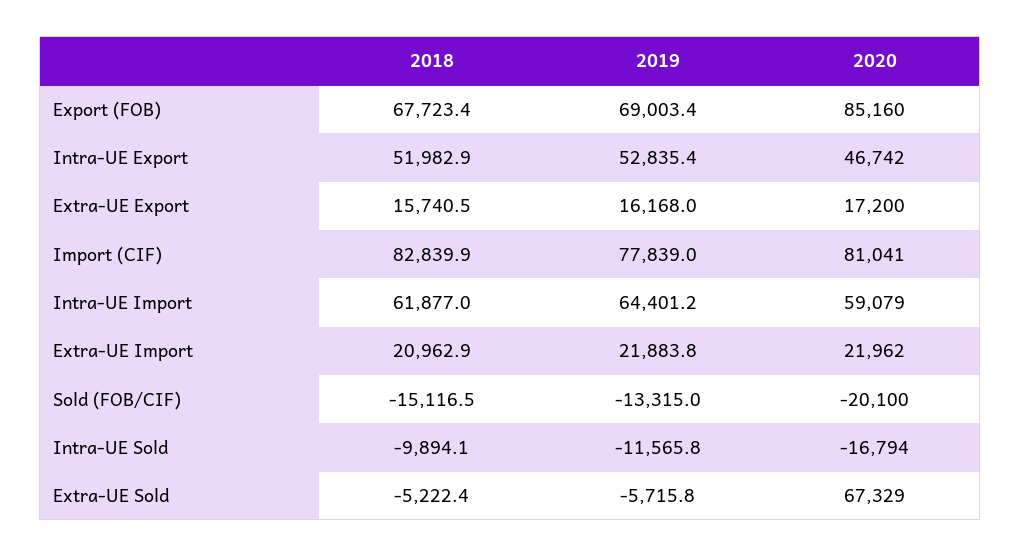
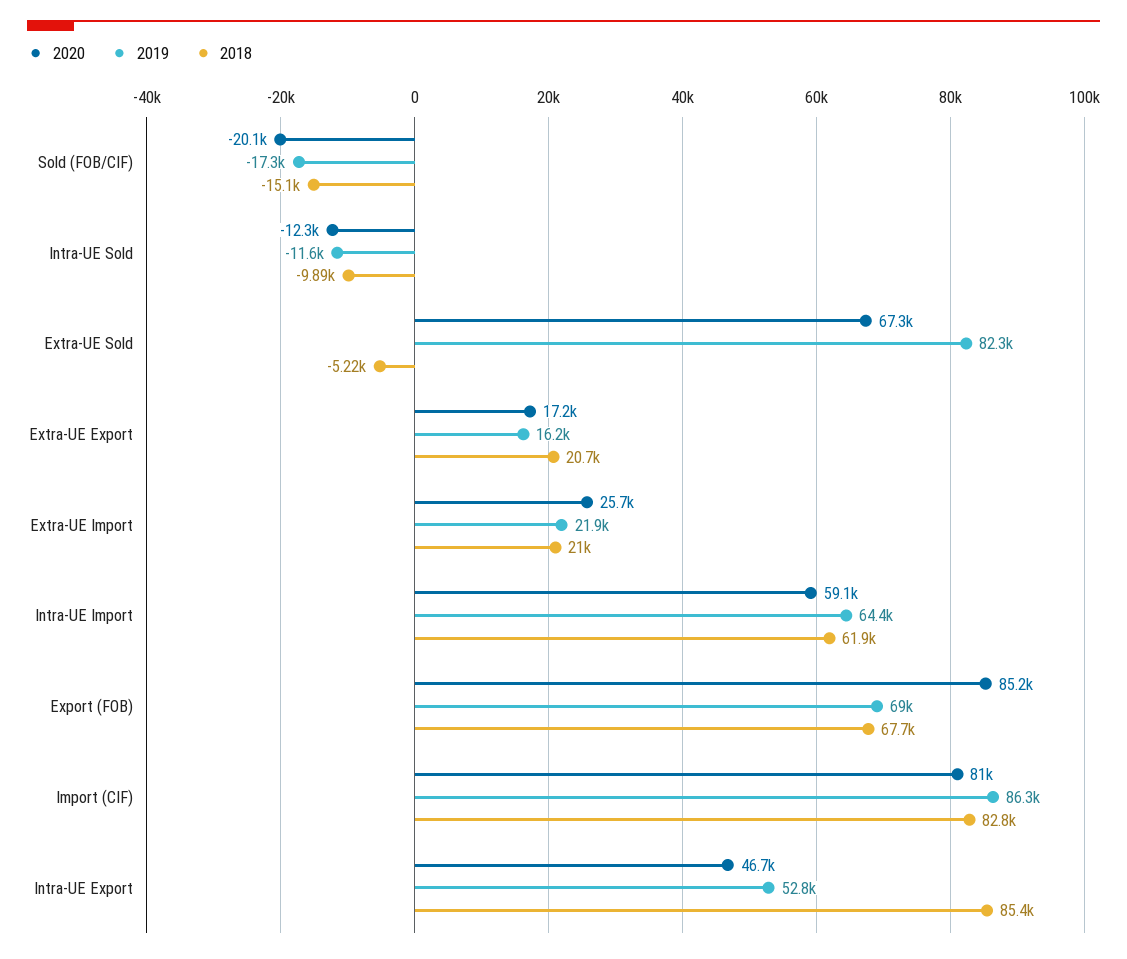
  {
    "2018": {
      "Export (FOB)": 67723.4,
-     "Intra-UE Export": 51982.9,
+     "Intra-UE Export": 85400,
-     "Extra-UE Export": 15740.5,
+     "Extra-UE Export": 20700,
      "Import (CIF)": 82839.9,
      "Intra-UE Import": 61877,
      "Extra-UE Import": 20962.9,
      "Sold (FOB/CIF)": -15116.5,
      "Intra-UE Sold": -9894.1,
      "Extra-UE Sold": -5222.4
    },
    "2019": {
      "Export (FOB)": 69003.4,
      "Intra-UE Export": 52835.4,
      "Extra-UE Export": 16168,
-     "Import (CIF)": 77839,
+     "Import (CIF)": 86300,
      "Intra-UE Import": 64401.2,
      "Extra-UE Import": 21883.8,
-     "Sold (FOB/CIF)": -13315,
+     "Sold (FOB/CIF)": -17300,
      "Intra-UE Sold": -11565.8,
-     "Extra-UE Sold": -5715.8
+     "Extra-UE Sold": 82300
    },
    "2020": {
      "Export (FOB)": 85160,
      "Intra-UE Export": 46742,
      "Extra-UE Export": 17200,
      "Import (CIF)": 81041,
      "Intra-UE Import": 59079,
-     "Extra-UE Import": 21962,
+     "Extra-UE Import": 25700,
      "Sold (FOB/CIF)": -20100,
-     "Intra-UE Sold": -16794,
+     "Intra-UE Sold": -12300,
      "Extra-UE Sold": 67329
    }
  }

